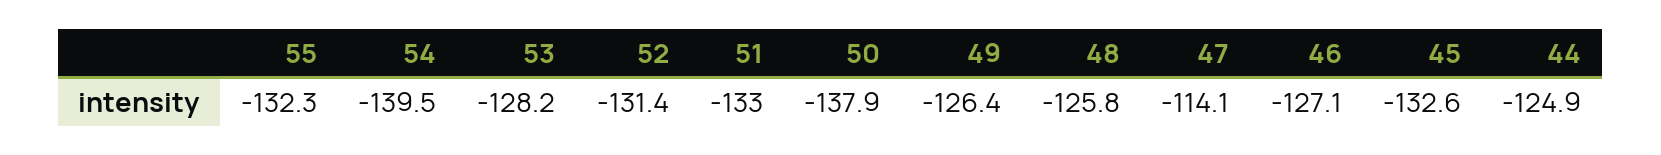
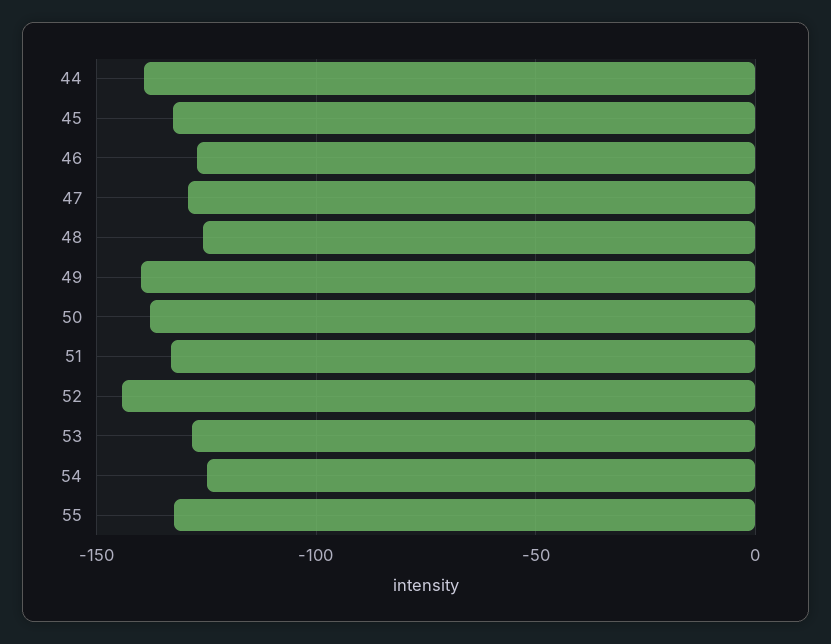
  {
    "55": -132.3,
-   "54": -139.5,
+   "54": -125,
    "53": -128.2,
-   "52": -131.4,
+   "52": -145,
    "51": -133,
    "50": -137.9,
-   "49": -126.4,
+   "49": -140,
    "48": -125.8,
-   "47": -114.1,
+   "47": -130,
    "46": -127.1,
    "45": -132.6,
-   "44": -124.9
+   "44": -140
  }

